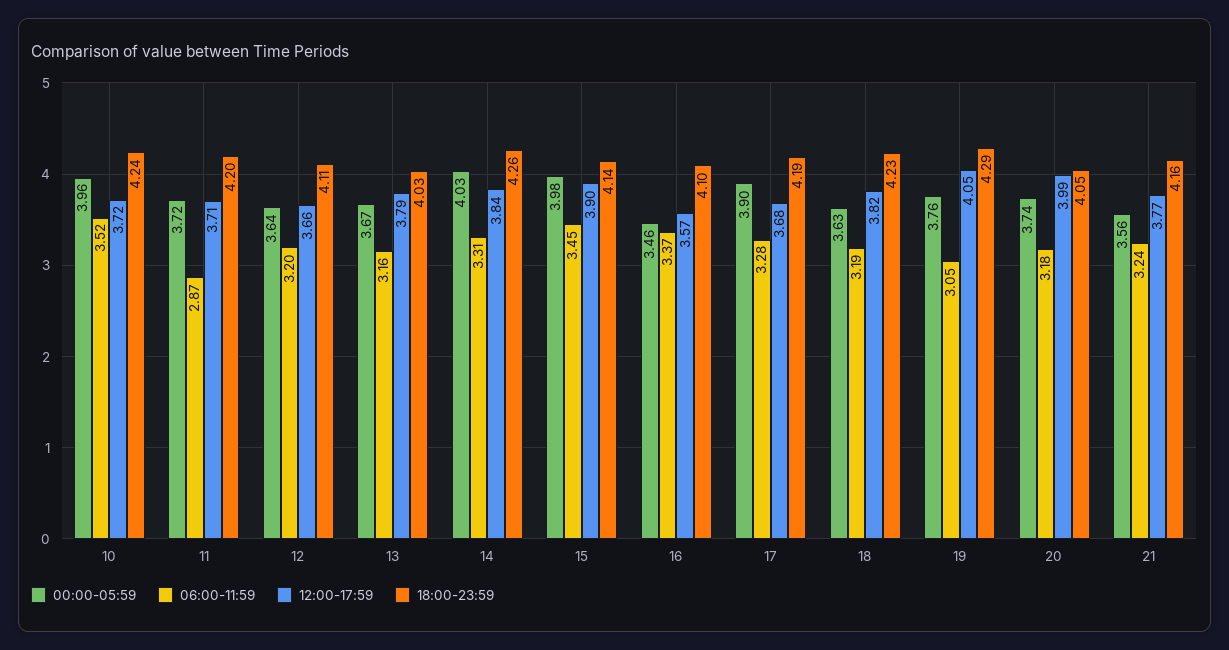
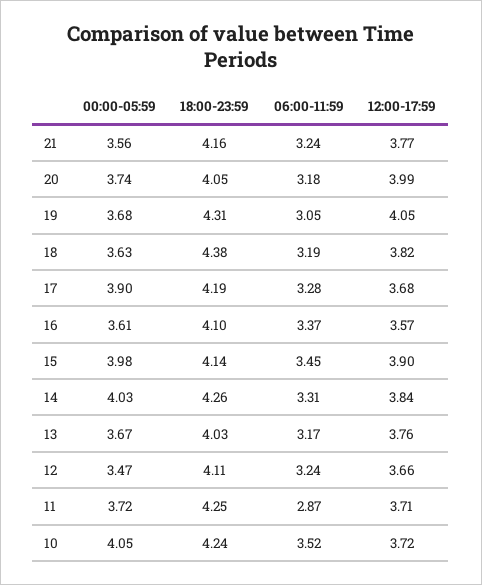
  {
    "00:00-05:59": {
-     "10": 3.96,
+     "10": 4.05,
      "11": 3.72,
-     "12": 3.64,
+     "12": 3.47,
      "13": 3.67,
      "14": 4.03,
      "15": 3.98,
-     "16": 3.46,
+     "16": 3.61,
      "17": 3.9,
      "18": 3.63,
-     "19": 3.76,
+     "19": 3.68,
      "20": 3.74,
      "21": 3.56
    },
    "06:00-11:59": {
      "10": 3.52,
      "11": 2.87,
-     "12": 3.2,
+     "12": 3.24,
-     "13": 3.16,
+     "13": 3.17,
      "14": 3.31,
      "15": 3.45,
      "16": 3.37,
      "17": 3.28,
      "18": 3.19,
      "19": 3.05,
      "20": 3.18,
      "21": 3.24
    },
    "12:00-17:59": {
      "10": 3.72,
      "11": 3.71,
      "12": 3.66,
-     "13": 3.79,
+     "13": 3.76,
      "14": 3.84,
      "15": 3.9,
      "16": 3.57,
      "17": 3.68,
      "18": 3.82,
      "19": 4.05,
      "20": 3.99,
      "21": 3.77
    },
    "18:00-23:59": {
      "10": 4.24,
-     "11": 4.2,
+     "11": 4.25,
      "12": 4.11,
      "13": 4.03,
      "14": 4.26,
      "15": 4.14,
      "16": 4.1,
      "17": 4.19,
-     "18": 4.23,
+     "18": 4.38,
-     "19": 4.29,
+     "19": 4.31,
      "20": 4.05,
      "21": 4.16
    }
  }

